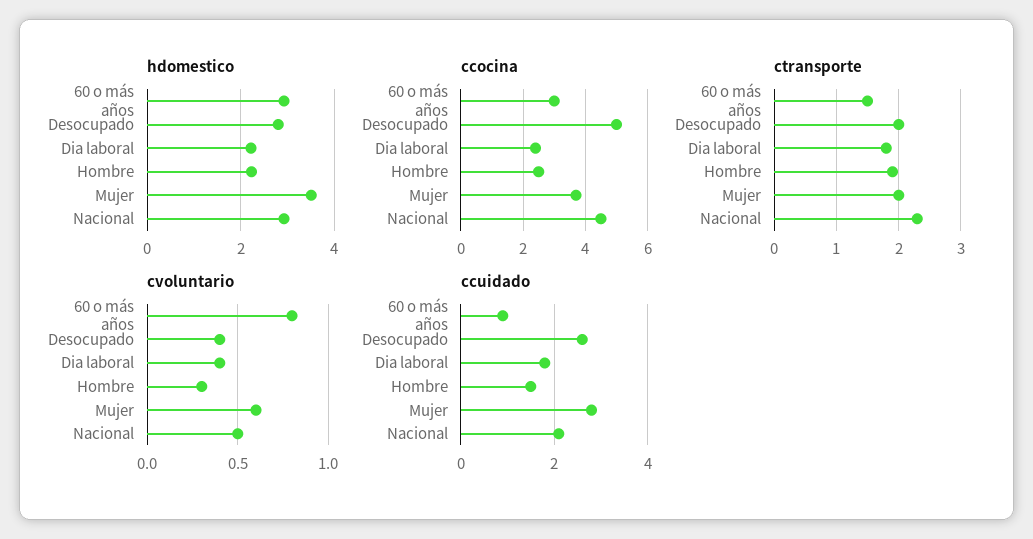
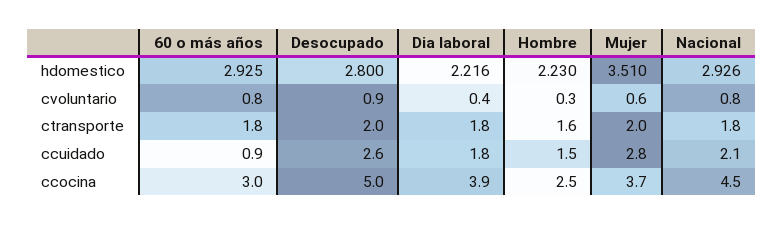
  {
    "hdomestico": {
      "60 o más años": 2.925,
      "Desocupado": 2.8,
      "Dia laboral": 2.216,
      "Hombre": 2.23,
      "Mujer": 3.51,
      "Nacional": 2.926
    },
    "ccocina": {
      "60 o más años": 3,
      "Desocupado": 5,
-     "Dia laboral": 2.5,
+     "Dia laboral": 3.9,
      "Hombre": 2.5,
      "Mujer": 3.7,
      "Nacional": 4.5
    },
    "ctransporte": {
-     "60 o más años": 1.5,
+     "60 o más años": 1.8,
      "Desocupado": 2,
      "Dia laboral": 1.8,
-     "Hombre": 1.9,
+     "Hombre": 1.6,
      "Mujer": 2,
-     "Nacional": 2.3
+     "Nacional": 1.8
    },
    "cvoluntario": {
      "60 o más años": 0.8,
-     "Desocupado": 0.4,
+     "Desocupado": 0.9,
      "Dia laboral": 0.4,
      "Hombre": 0.3,
      "Mujer": 0.6,
-     "Nacional": 0.5
+     "Nacional": 0.8
    },
    "ccuidado": {
      "60 o más años": 0.9,
      "Desocupado": 2.6,
      "Dia laboral": 1.8,
      "Hombre": 1.5,
      "Mujer": 2.8,
      "Nacional": 2.1
    }
  }

